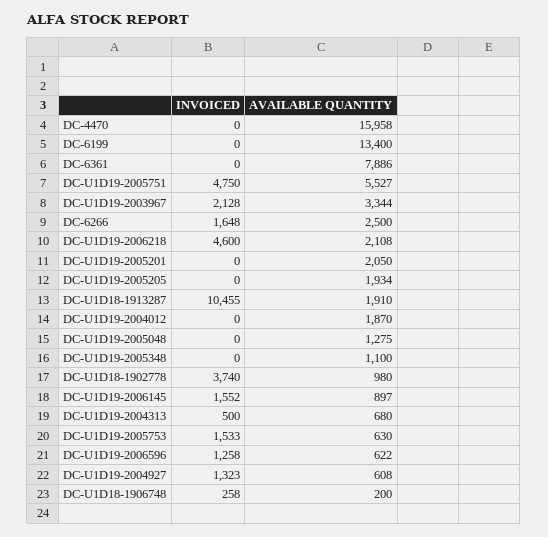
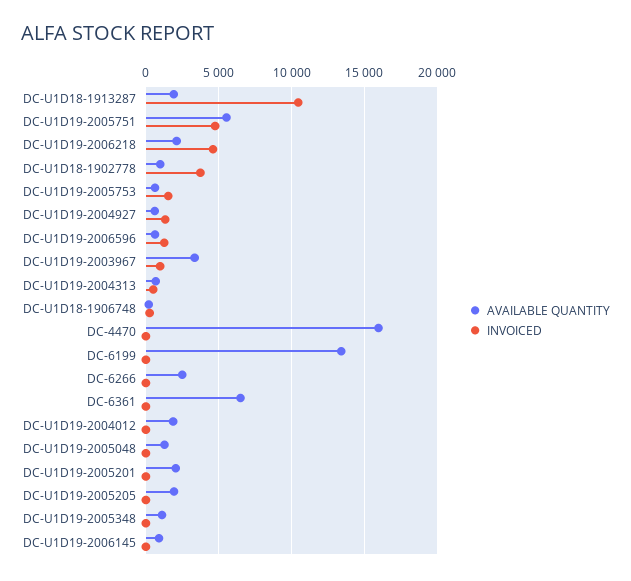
  {
    "INVOICED": {
      "DC-4470": 0,
      "DC-6199": 0,
      "DC-6361": 0,
      "DC-U1D19-2005751": 4750,
-     "DC-U1D19-2003967": 2128,
+     "DC-U1D19-2003967": 1000,
-     "DC-6266": 1648,
+     "DC-6266": 0,
      "DC-U1D19-2006218": 4600,
      "DC-U1D19-2005201": 0,
      "DC-U1D19-2005205": 0,
      "DC-U1D18-1913287": 10455,
      "DC-U1D19-2004012": 0,
      "DC-U1D19-2005048": 0,
      "DC-U1D19-2005348": 0,
      "DC-U1D18-1902778": 3740,
-     "DC-U1D19-2006145": 1552,
+     "DC-U1D19-2006145": 0,
      "DC-U1D19-2004313": 500,
      "DC-U1D19-2005753": 1533,
      "DC-U1D19-2006596": 1258,
      "DC-U1D19-2004927": 1323,
      "DC-U1D18-1906748": 258
    },
    "AVAILABLE QUANTITY": {
      "DC-4470": 15958,
      "DC-6199": 13400,
-     "DC-6361": 7886,
+     "DC-6361": 6500,
      "DC-U1D19-2005751": 5527,
      "DC-U1D19-2003967": 3344,
      "DC-6266": 2500,
      "DC-U1D19-2006218": 2108,
      "DC-U1D19-2005201": 2050,
      "DC-U1D19-2005205": 1934,
      "DC-U1D18-1913287": 1910,
      "DC-U1D19-2004012": 1870,
      "DC-U1D19-2005048": 1275,
      "DC-U1D19-2005348": 1100,
      "DC-U1D18-1902778": 980,
      "DC-U1D19-2006145": 897,
      "DC-U1D19-2004313": 680,
      "DC-U1D19-2005753": 630,
      "DC-U1D19-2006596": 622,
      "DC-U1D19-2004927": 608,
      "DC-U1D18-1906748": 200
    }
  }

